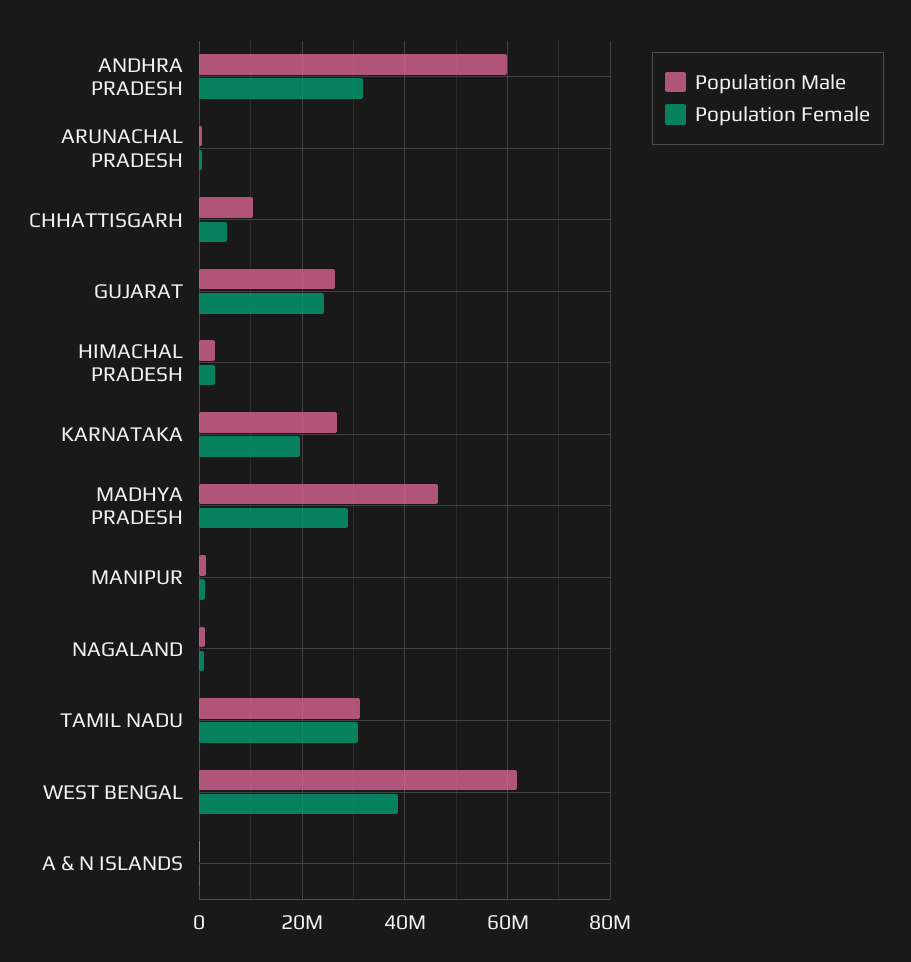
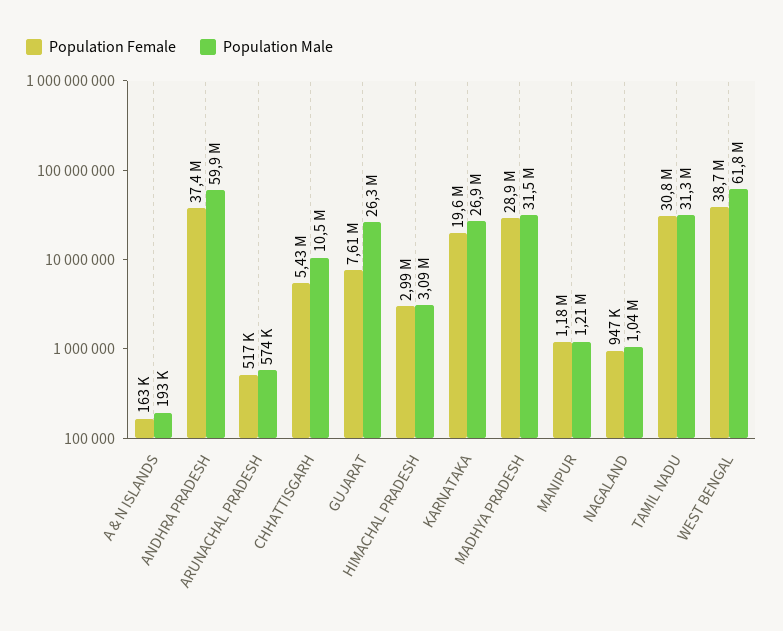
  {
    "Population Male": {
      "ANDHRA PRADESH": 59900000,
      "ARUNACHAL PRADESH": 574000,
      "CHHATTISGARH": 10500000,
      "GUJARAT": 26300000,
      "HIMACHAL PRADESH": 3090000,
      "KARNATAKA": 26900000,
-     "MADHYA PRADESH": 46000000,
+     "MADHYA PRADESH": 31500000,
      "MANIPUR": 1210000,
      "NAGALAND": 1040000,
      "TAMIL NADU": 31300000,
      "WEST BENGAL": 61800000,
      "A & N ISLANDS": 193000
    },
    "Population Female": {
-     "ANDHRA PRADESH": 32000000,
+     "ANDHRA PRADESH": 37400000,
      "ARUNACHAL PRADESH": 517000,
      "CHHATTISGARH": 5430000,
-     "GUJARAT": 24000000,
+     "GUJARAT": 7610000,
      "HIMACHAL PRADESH": 2990000,
      "KARNATAKA": 19600000,
      "MADHYA PRADESH": 28900000,
      "MANIPUR": 1180000,
      "NAGALAND": 947000,
      "TAMIL NADU": 30800000,
      "WEST BENGAL": 38700000,
      "A & N ISLANDS": 163000
    }
  }

